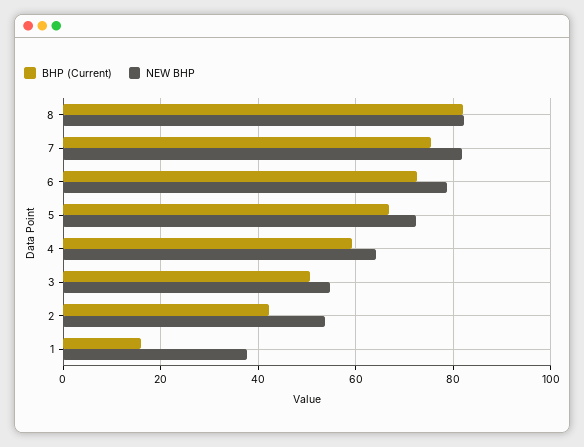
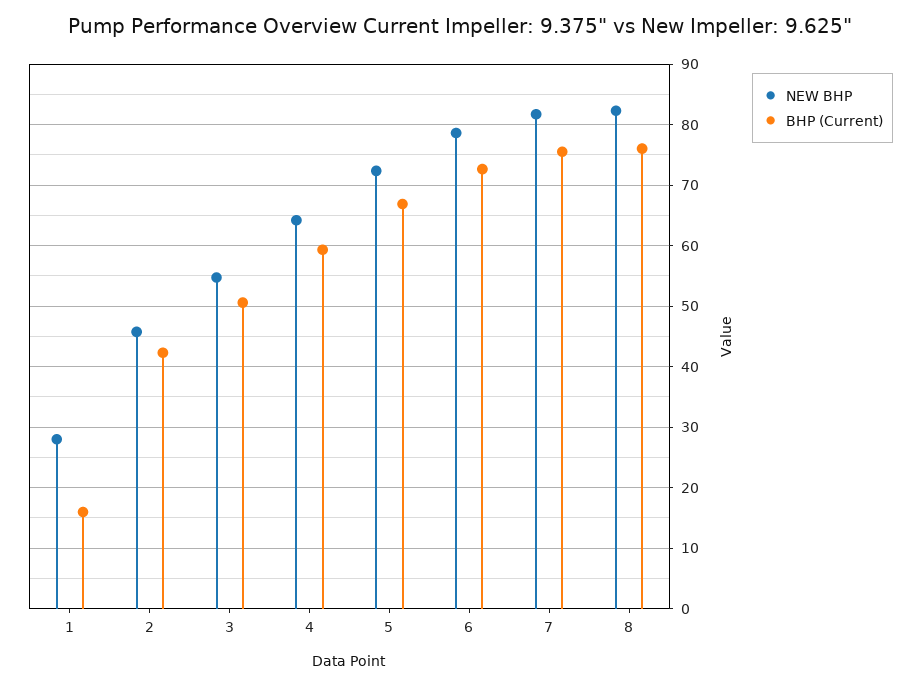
  {
    "BHP (Current)": {
-     "8": 82,
+     "8": 76,
      "7": 76,
      "6": 73,
      "5": 67,
      "4": 59,
      "3": 51,
      "2": 42,
      "1": 16
    },
    "NEW BHP": {
      "8": 82,
      "7": 82,
      "6": 79,
      "5": 72,
      "4": 64,
      "3": 55,
-     "2": 54,
+     "2": 46,
-     "1": 38
+     "1": 28
    }
  }

